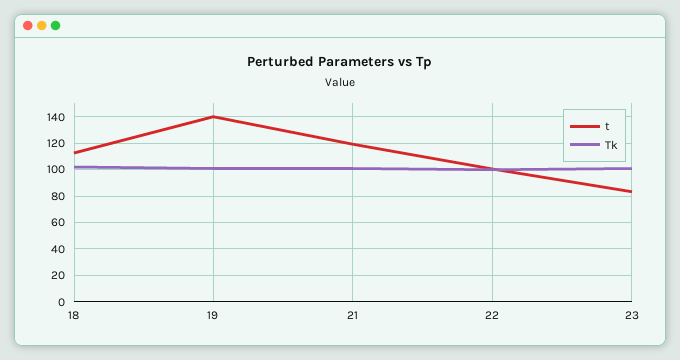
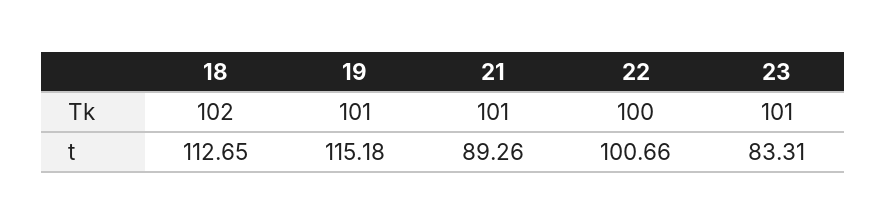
  {
    "t": {
      "18": 112.65,
-     "19": 140,
+     "19": 115.18,
-     "21": 120,
+     "21": 89.26,
      "22": 100.66,
      "23": 83.31
    },
    "Tk": {
      "18": 102,
      "19": 101,
      "21": 101,
      "22": 100,
      "23": 101
    }
  }

